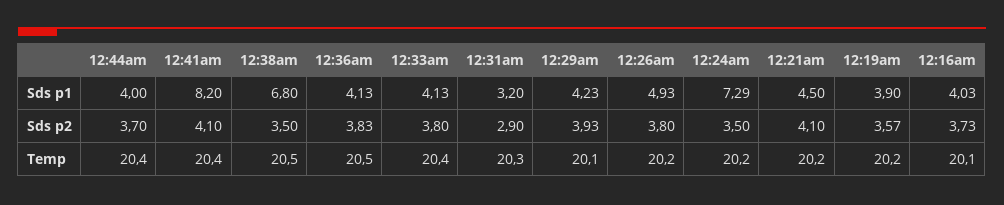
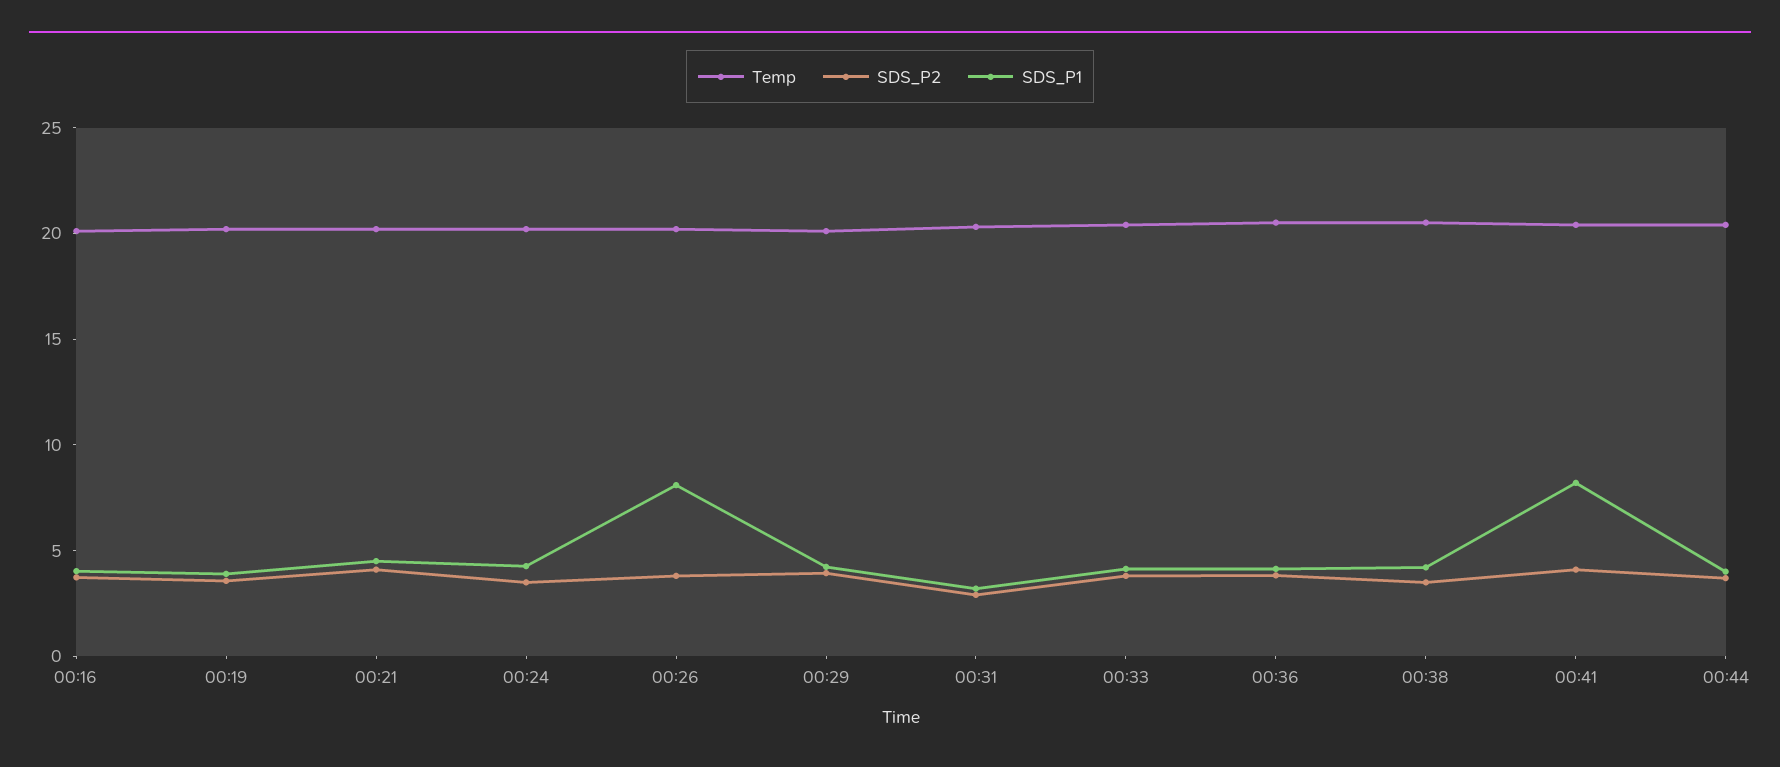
  {
    "Sds p1": {
      "12:44am": 4,
      "12:41am": 8.2,
-     "12:38am": 6.8,
+     "12:38am": 4,
      "12:36am": 4.13,
      "12:33am": 4.13,
      "12:31am": 3.2,
      "12:29am": 4.23,
-     "12:26am": 4.93,
+     "12:26am": 8,
-     "12:24am": 7.29,
+     "12:24am": 4,
      "12:21am": 4.5,
      "12:19am": 3.9,
      "12:16am": 4.03
    },
    "Sds p2": {
      "12:44am": 3.7,
      "12:41am": 4.1,
      "12:38am": 3.5,
      "12:36am": 3.83,
      "12:33am": 3.8,
      "12:31am": 2.9,
      "12:29am": 3.93,
      "12:26am": 3.8,
      "12:24am": 3.5,
      "12:21am": 4.1,
      "12:19am": 3.57,
      "12:16am": 3.73
    },
    "Temp": {
      "12:44am": 20.4,
      "12:41am": 20.4,
      "12:38am": 20.5,
      "12:36am": 20.5,
      "12:33am": 20.4,
      "12:31am": 20.3,
      "12:29am": 20.1,
      "12:26am": 20.2,
      "12:24am": 20.2,
      "12:21am": 20.2,
      "12:19am": 20.2,
      "12:16am": 20.1
    }
  }

